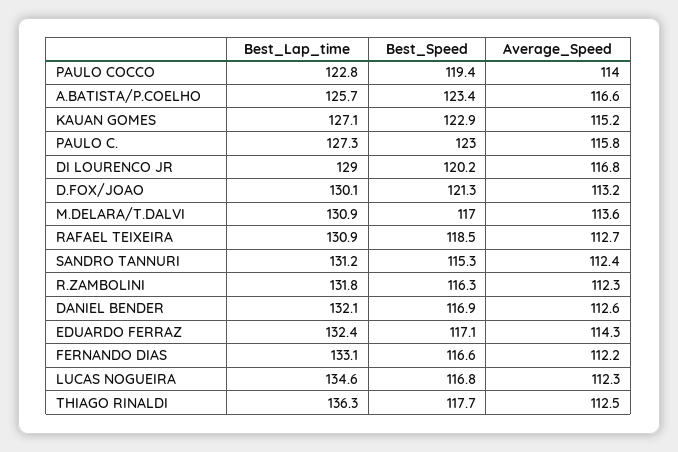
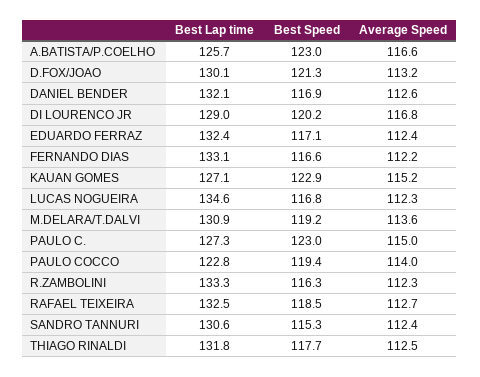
  {
    "Best_Lap_time": {
      "PAULO COCCO": 122.8,
      "A.BATISTA/P.COELHO": 125.7,
      "KAUAN GOMES": 127.1,
      "PAULO C.": 127.3,
      "DI LOURENCO JR": 129,
      "D.FOX/JOAO": 130.1,
      "M.DELARA/T.DALVI": 130.9,
-     "RAFAEL TEIXEIRA": 130.9,
+     "RAFAEL TEIXEIRA": 132.5,
-     "SANDRO TANNURI": 131.2,
+     "SANDRO TANNURI": 130.6,
-     "R.ZAMBOLINI": 131.8,
+     "R.ZAMBOLINI": 133.3,
      "DANIEL BENDER": 132.1,
      "EDUARDO FERRAZ": 132.4,
      "FERNANDO DIAS": 133.1,
      "LUCAS NOGUEIRA": 134.6,
-     "THIAGO RINALDI": 136.3
+     "THIAGO RINALDI": 131.8
    },
    "Best_Speed": {
      "PAULO COCCO": 119.4,
-     "A.BATISTA/P.COELHO": 123.4,
+     "A.BATISTA/P.COELHO": 123,
      "KAUAN GOMES": 122.9,
      "PAULO C.": 123,
      "DI LOURENCO JR": 120.2,
      "D.FOX/JOAO": 121.3,
-     "M.DELARA/T.DALVI": 117,
+     "M.DELARA/T.DALVI": 119.2,
      "RAFAEL TEIXEIRA": 118.5,
      "SANDRO TANNURI": 115.3,
      "R.ZAMBOLINI": 116.3,
      "DANIEL BENDER": 116.9,
      "EDUARDO FERRAZ": 117.1,
      "FERNANDO DIAS": 116.6,
      "LUCAS NOGUEIRA": 116.8,
      "THIAGO RINALDI": 117.7
    },
    "Average_Speed": {
      "PAULO COCCO": 114,
      "A.BATISTA/P.COELHO": 116.6,
      "KAUAN GOMES": 115.2,
-     "PAULO C.": 115.8,
+     "PAULO C.": 115,
      "DI LOURENCO JR": 116.8,
      "D.FOX/JOAO": 113.2,
      "M.DELARA/T.DALVI": 113.6,
      "RAFAEL TEIXEIRA": 112.7,
      "SANDRO TANNURI": 112.4,
      "R.ZAMBOLINI": 112.3,
      "DANIEL BENDER": 112.6,
-     "EDUARDO FERRAZ": 114.3,
+     "EDUARDO FERRAZ": 112.4,
      "FERNANDO DIAS": 112.2,
      "LUCAS NOGUEIRA": 112.3,
      "THIAGO RINALDI": 112.5
    }
  }

